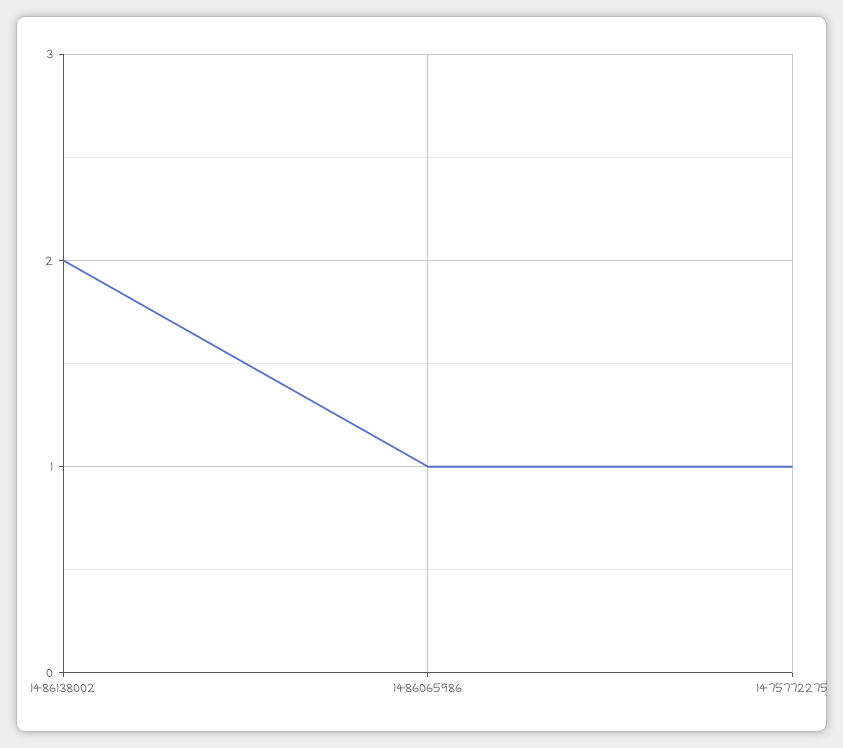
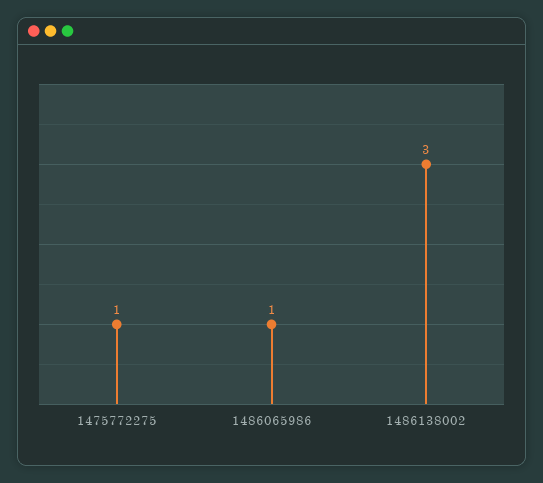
  {
-   "1486138002": 2,
+   "1486138002": 3,
    "1486065986": 1,
    "1475772275": 1
  }

